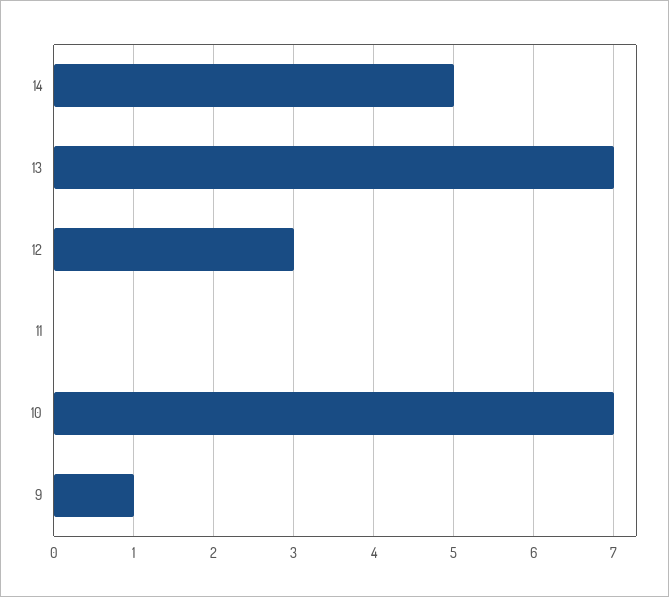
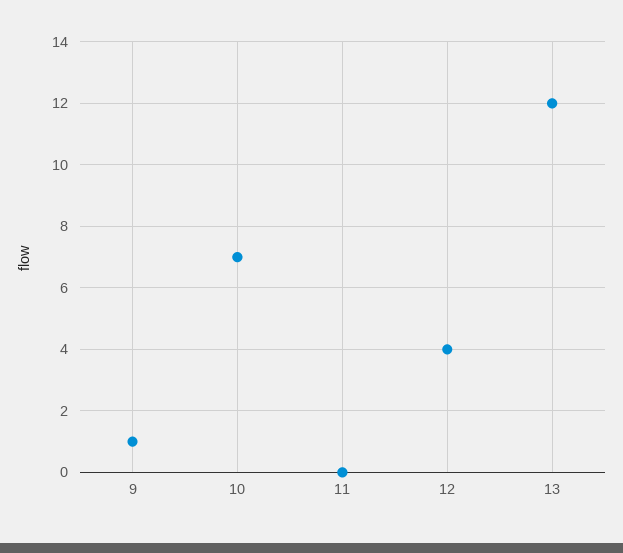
  {
-   "14": 5,
-   "13": 7,
+   "13": 12,
-   "12": 3,
+   "12": 4,
    "11": 0,
    "10": 7,
    "9": 1
  }

